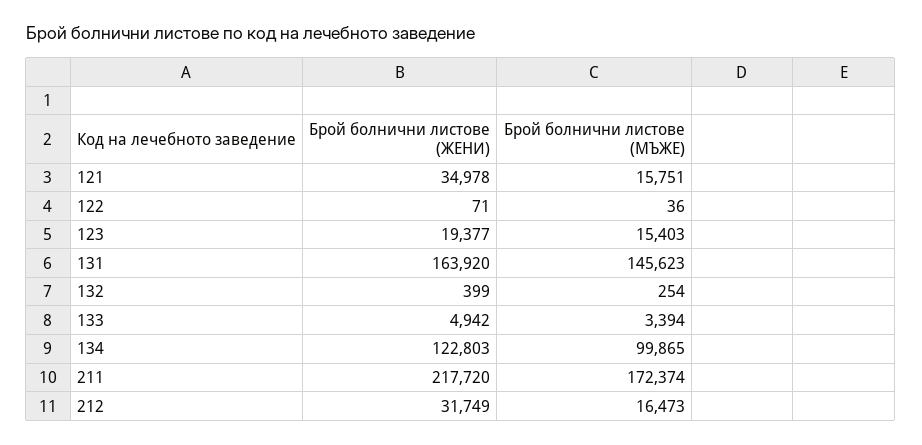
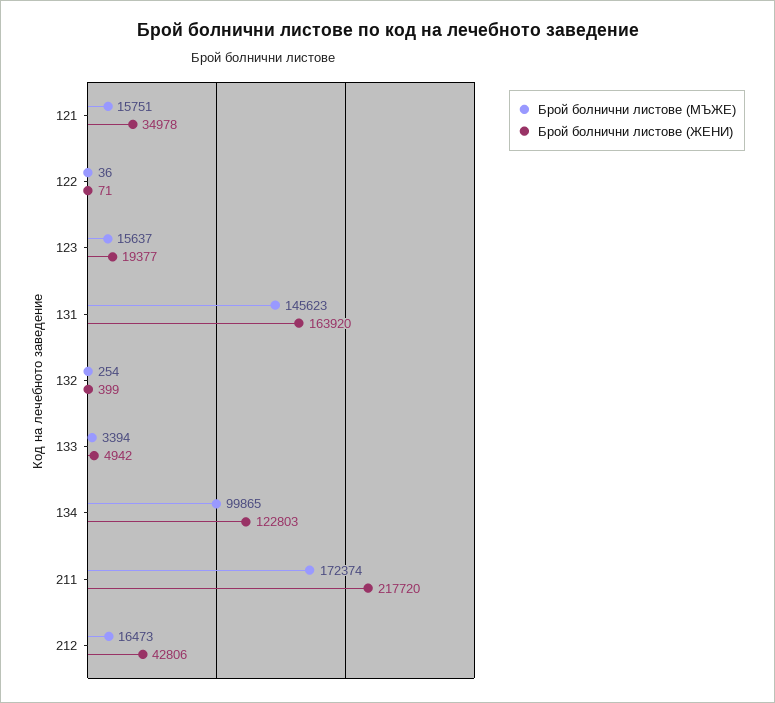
  {
    "Брой болнични листове (ЖЕНИ)": {
      "121": 34978,
      "122": 71,
      "123": 19377,
      "131": 163920,
      "132": 399,
      "133": 4942,
      "134": 122803,
      "211": 217720,
-     "212": 31749
+     "212": 42806
    },
    "Брой болнични листове (МЪЖЕ)": {
      "121": 15751,
      "122": 36,
-     "123": 15403,
+     "123": 15637,
      "131": 145623,
      "132": 254,
      "133": 3394,
      "134": 99865,
      "211": 172374,
      "212": 16473
    }
  }

